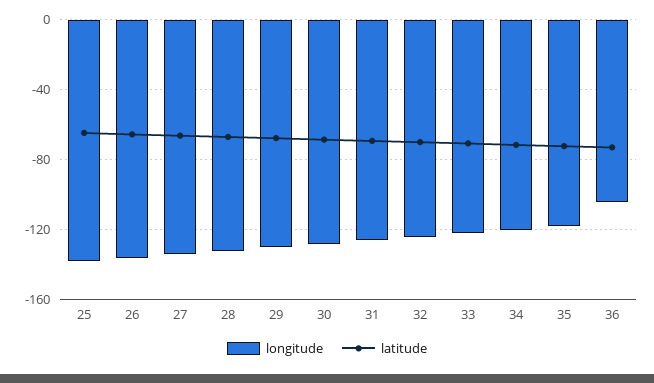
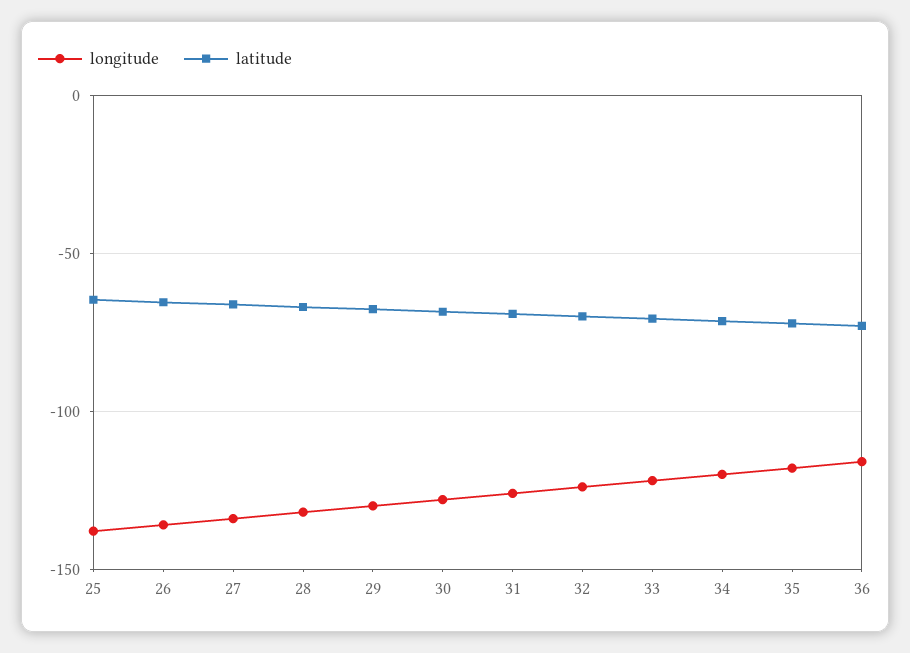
  {
    "longitude": {
      "25": -140,
      "26": -135,
      "27": -135,
      "28": -130,
      "29": -130,
      "30": -130,
      "31": -125,
      "32": -125,
      "33": -120,
      "34": -120,
      "35": -120,
-     "36": -105
+     "36": -115
    },
    "latitude": {
      "25": -65,
      "26": -65,
      "27": -65,
      "28": -65,
      "29": -70,
      "30": -70,
      "31": -70,
      "32": -70,
      "33": -70,
      "34": -70,
      "35": -70,
      "36": -75
    }
  }

